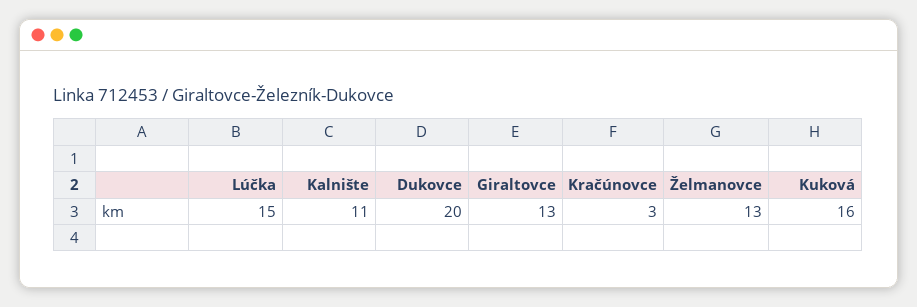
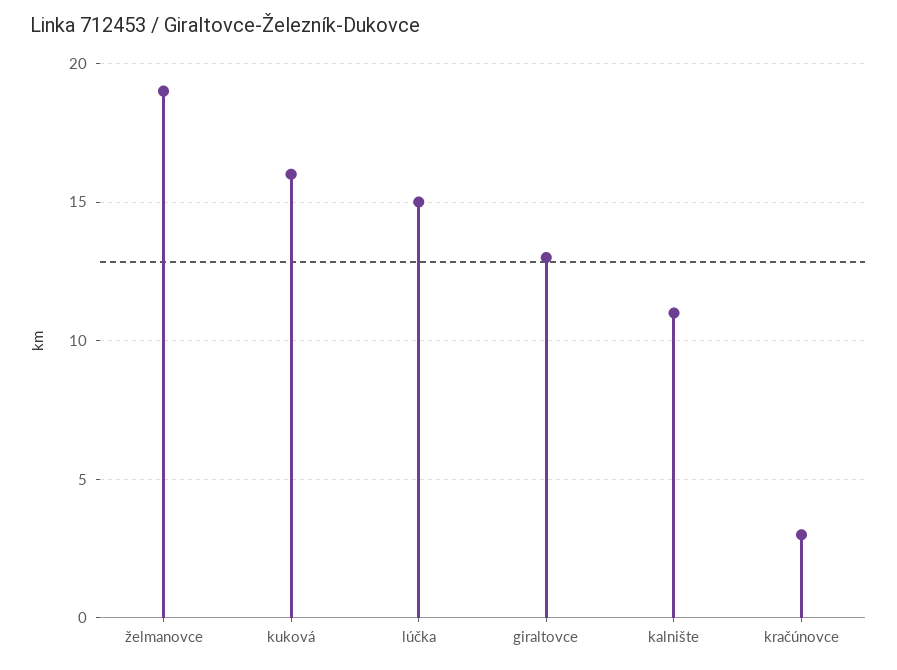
  {
    "Lúčka": 15,
    "Kalnište": 11,
-   "Dukovce": 20,
    "Giraltovce": 13,
    "Kračúnovce": 3,
-   "Želmanovce": 13,
+   "Želmanovce": 19,
    "Kuková": 16
  }

